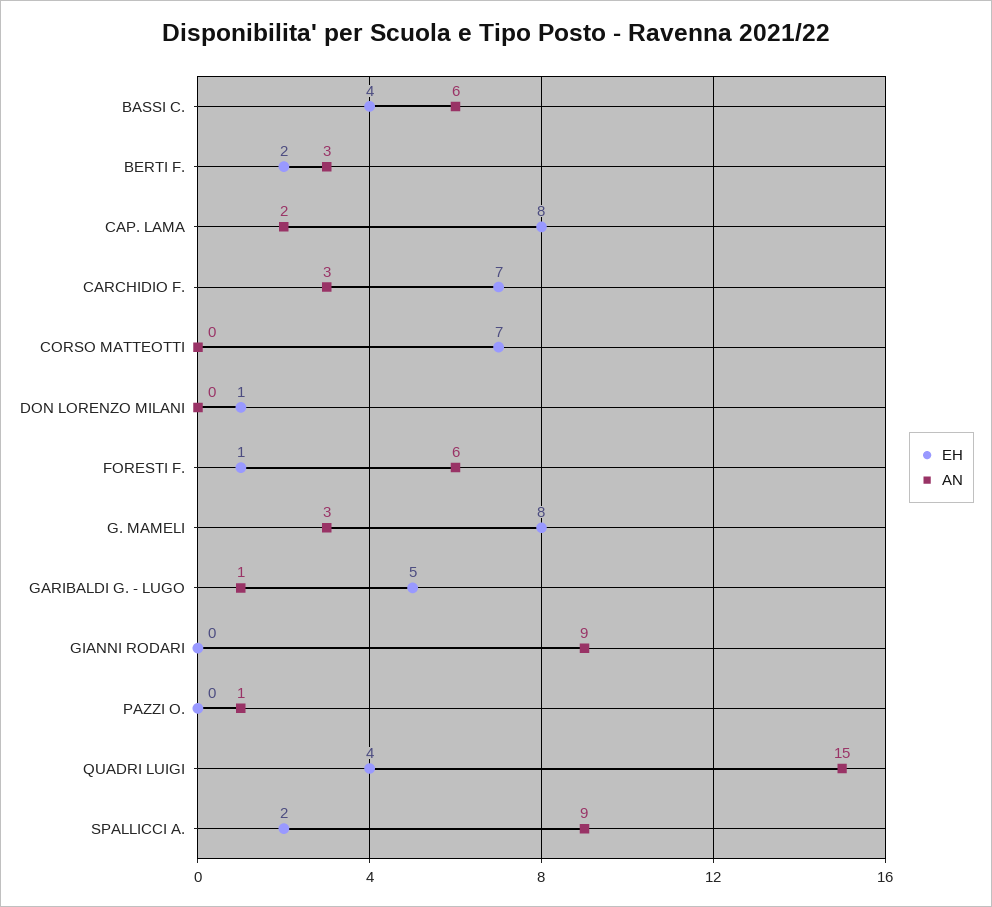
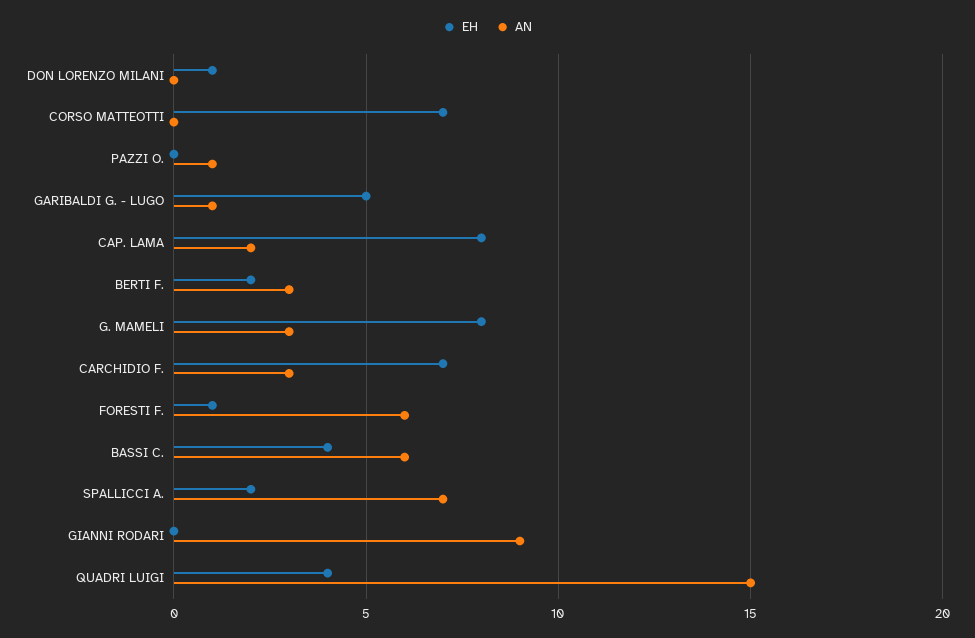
  {
    "EH": {
      "BASSI C.": 4,
      "BERTI F.": 2,
      "CAP. LAMA": 8,
      "CARCHIDIO F.": 7,
      "CORSO MATTEOTTI": 7,
      "DON LORENZO MILANI": 1,
      "FORESTI F.": 1,
      "G. MAMELI": 8,
      "GARIBALDI G. - LUGO": 5,
      "GIANNI RODARI": 0,
      "PAZZI O.": 0,
      "QUADRI LUIGI": 4,
      "SPALLICCI A.": 2
    },
    "AN": {
      "BASSI C.": 6,
      "BERTI F.": 3,
      "CAP. LAMA": 2,
      "CARCHIDIO F.": 3,
      "CORSO MATTEOTTI": 0,
      "DON LORENZO MILANI": 0,
      "FORESTI F.": 6,
      "G. MAMELI": 3,
      "GARIBALDI G. - LUGO": 1,
      "GIANNI RODARI": 9,
      "PAZZI O.": 1,
      "QUADRI LUIGI": 15,
-     "SPALLICCI A.": 9
+     "SPALLICCI A.": 7
    }
  }

